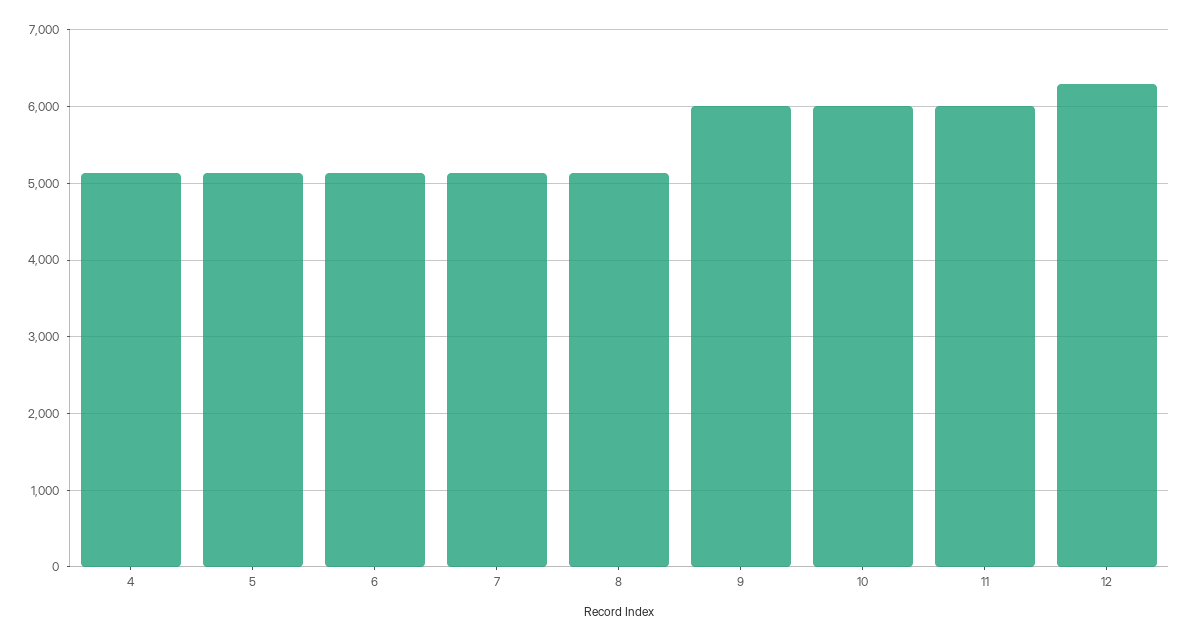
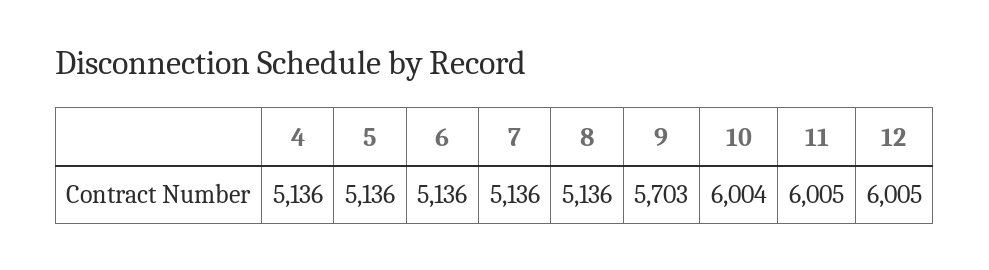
  {
    "4": 5136,
    "5": 5136,
    "6": 5136,
    "7": 5136,
    "8": 5136,
-   "9": 6000,
+   "9": 5703,
    "10": 6004,
    "11": 6005,
-   "12": 6300
+   "12": 6005
  }

